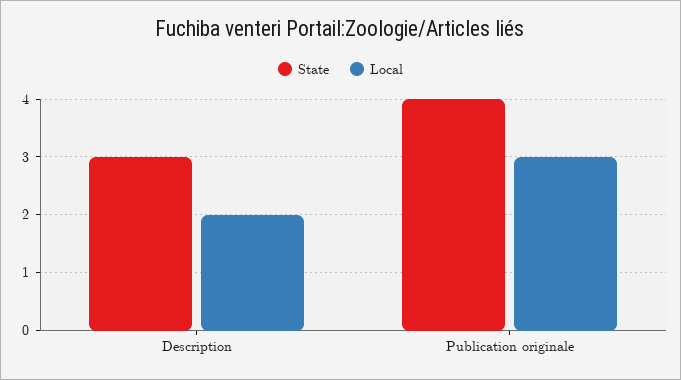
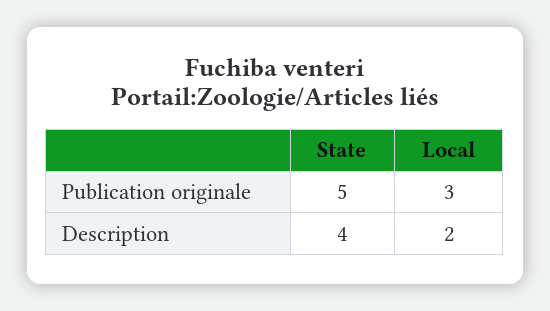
  {
    "State": {
-     "Description": 3,
+     "Description": 4,
-     "Publication originale": 4
+     "Publication originale": 5
    },
    "Local": {
      "Description": 2,
      "Publication originale": 3
    }
  }

